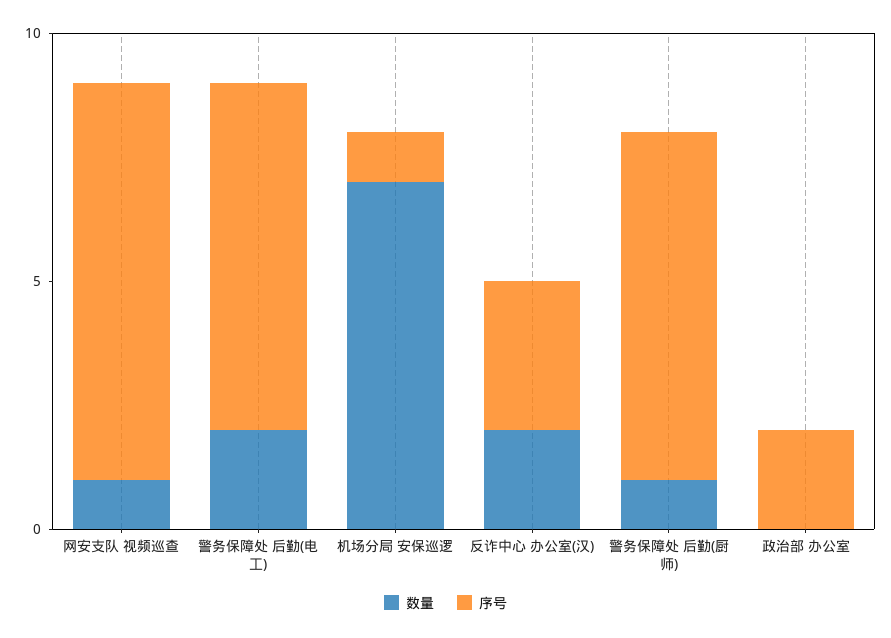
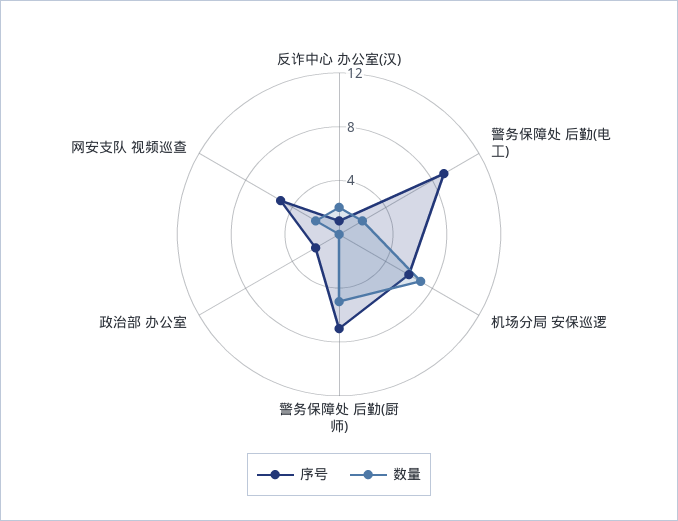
  {
    "数量": {
-     "网安支队 视频巡查": 1,
+     "网安支队 视频巡查": 2,
      "警务保障处 后勤(电工)": 2,
      "机场分局 安保巡逻": 7,
      "反诈中心 办公室(汉)": 2,
-     "警务保障处 后勤(厨师)": 1,
+     "警务保障处 后勤(厨师)": 5,
      "政治部 办公室": 0
    },
    "序号": {
-     "网安支队 视频巡查": 8,
+     "网安支队 视频巡查": 5,
-     "警务保障处 后勤(电工)": 7,
+     "警务保障处 后勤(电工)": 9,
-     "机场分局 安保巡逻": 1,
+     "机场分局 安保巡逻": 6,
-     "反诈中心 办公室(汉)": 3,
+     "反诈中心 办公室(汉)": 1,
      "警务保障处 后勤(厨师)": 7,
      "政治部 办公室": 2
    }
  }

